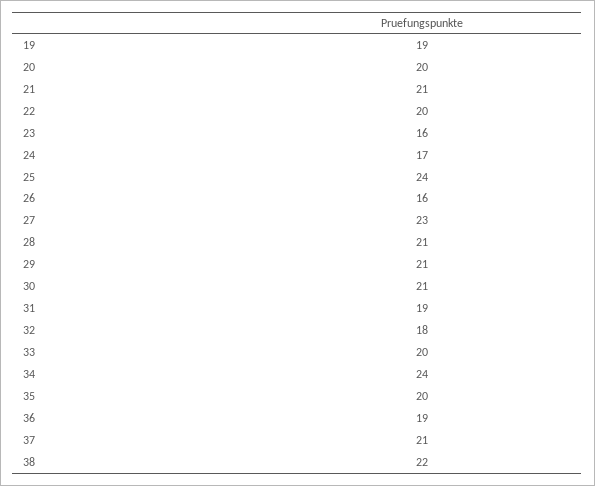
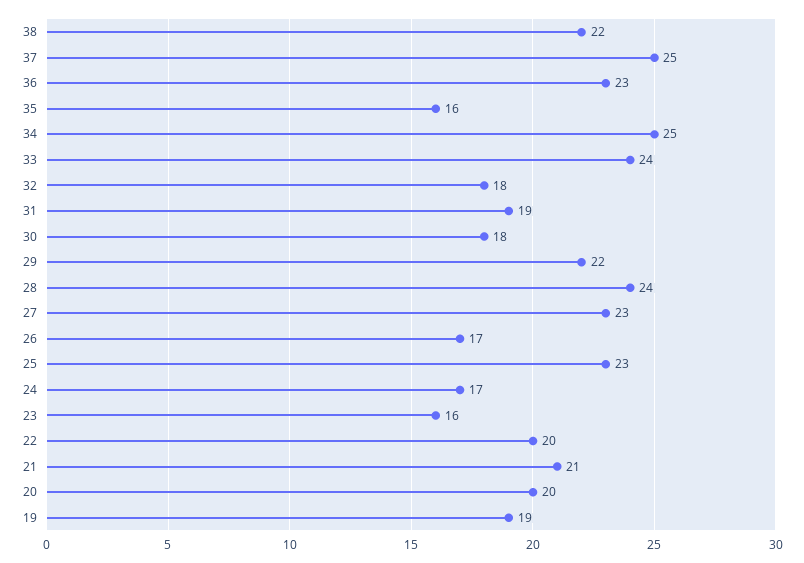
  {
    "19": 19,
    "20": 20,
    "21": 21,
    "22": 20,
    "23": 16,
    "24": 17,
-   "25": 24,
+   "25": 23,
-   "26": 16,
+   "26": 17,
    "27": 23,
-   "28": 21,
+   "28": 24,
-   "29": 21,
+   "29": 22,
-   "30": 21,
+   "30": 18,
    "31": 19,
    "32": 18,
-   "33": 20,
+   "33": 24,
-   "34": 24,
+   "34": 25,
-   "35": 20,
+   "35": 16,
-   "36": 19,
+   "36": 23,
-   "37": 21,
+   "37": 25,
    "38": 22
  }

